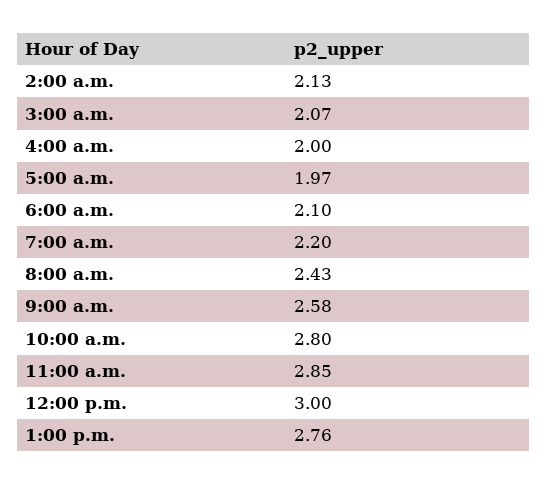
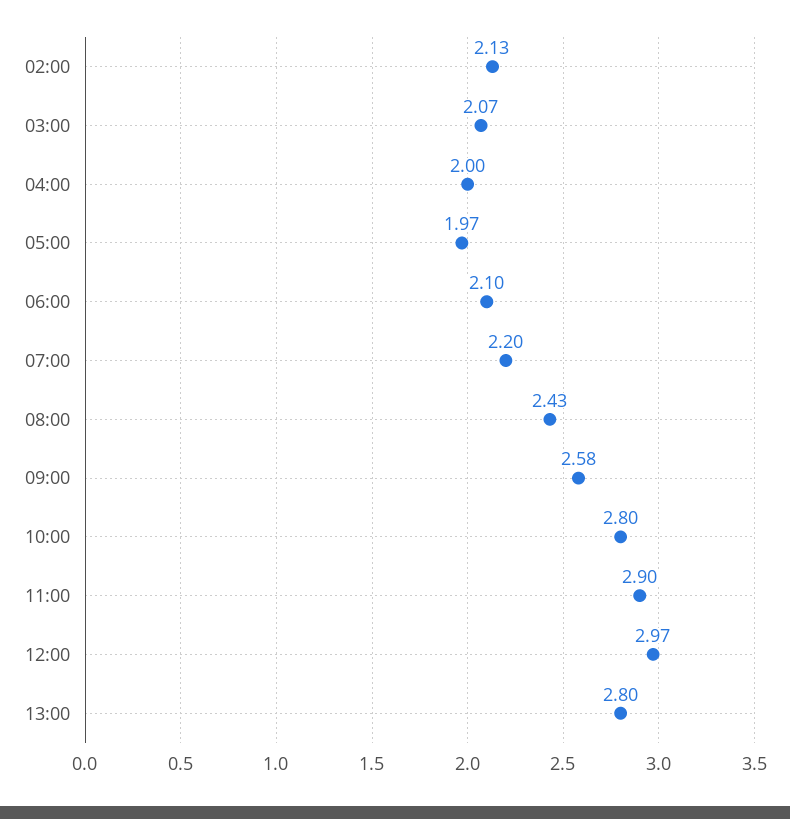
  {
    "2:00 a.m.": 2.13,
    "3:00 a.m.": 2.07,
    "4:00 a.m.": 2,
    "5:00 a.m.": 1.97,
    "6:00 a.m.": 2.1,
    "7:00 a.m.": 2.2,
    "8:00 a.m.": 2.43,
    "9:00 a.m.": 2.58,
    "10:00 a.m.": 2.8,
-   "11:00 a.m.": 2.85,
+   "11:00 a.m.": 2.9,
-   "12:00 p.m.": 3,
+   "12:00 p.m.": 2.97,
-   "1:00 p.m.": 2.76
+   "1:00 p.m.": 2.8
  }

